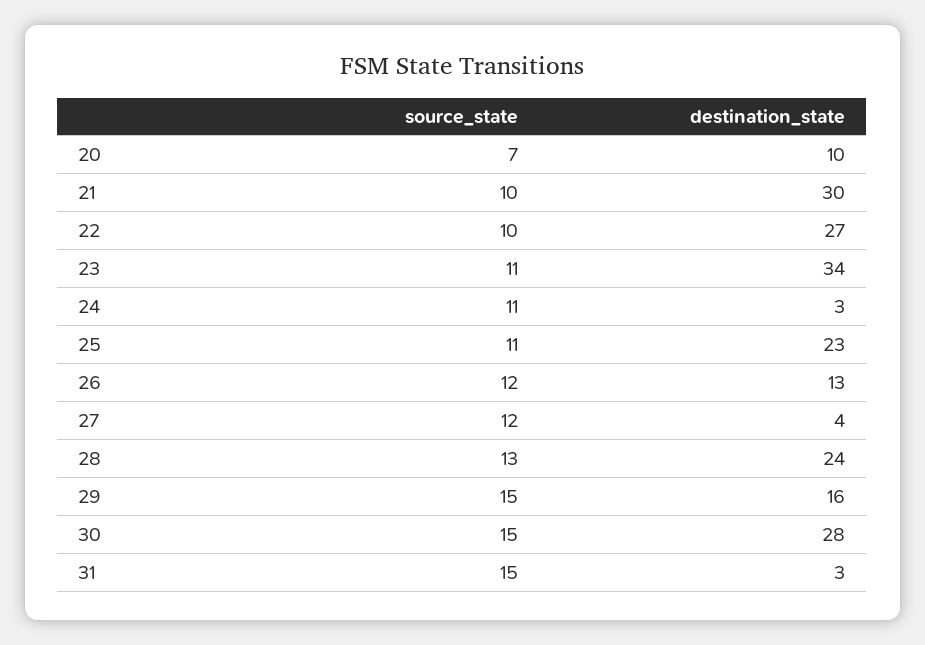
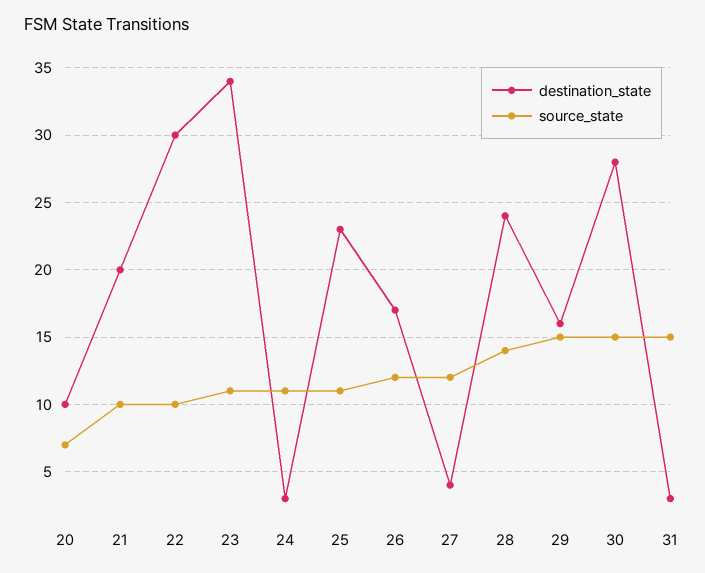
  {
    "source_state": {
      "20": 7,
      "21": 10,
      "22": 10,
      "23": 11,
      "24": 11,
      "25": 11,
      "26": 12,
      "27": 12,
-     "28": 13,
+     "28": 14,
      "29": 15,
      "30": 15,
      "31": 15
    },
    "destination_state": {
      "20": 10,
-     "21": 30,
+     "21": 20,
-     "22": 27,
+     "22": 30,
      "23": 34,
      "24": 3,
      "25": 23,
-     "26": 13,
+     "26": 17,
      "27": 4,
      "28": 24,
      "29": 16,
      "30": 28,
      "31": 3
    }
  }

